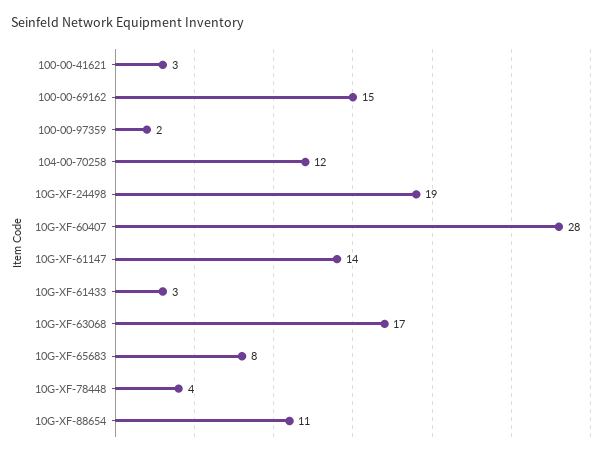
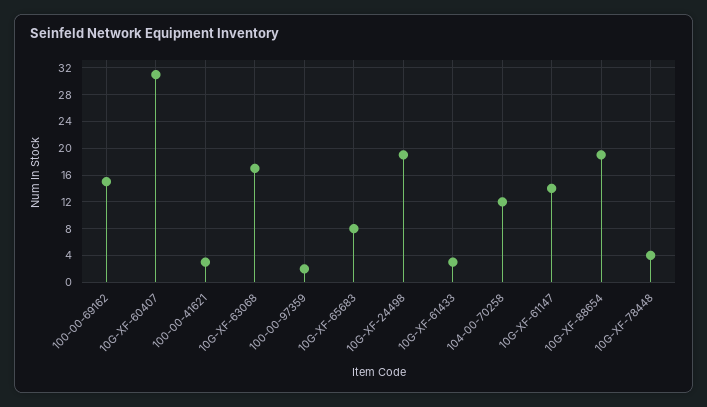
  {
    "100-00-41621": 3,
    "100-00-69162": 15,
    "100-00-97359": 2,
    "104-00-70258": 12,
    "10G-XF-24498": 19,
-   "10G-XF-60407": 28,
+   "10G-XF-60407": 31,
    "10G-XF-61147": 14,
    "10G-XF-61433": 3,
    "10G-XF-63068": 17,
    "10G-XF-65683": 8,
    "10G-XF-78448": 4,
-   "10G-XF-88654": 11
+   "10G-XF-88654": 19
  }

